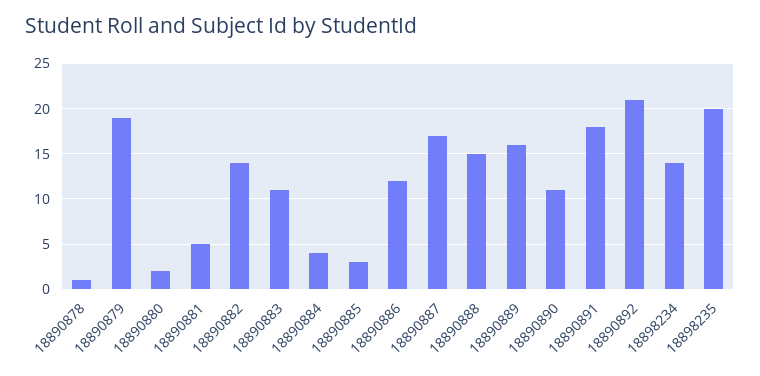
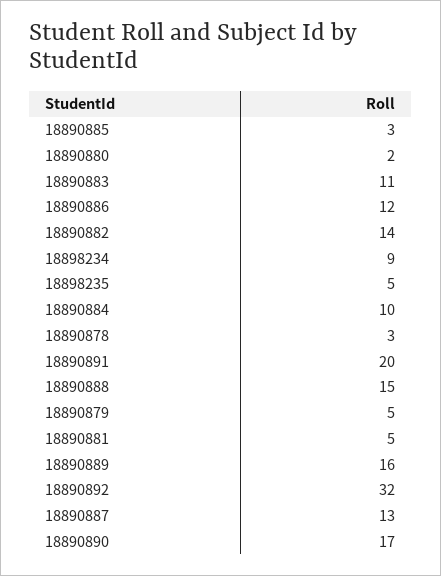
  {
-   "18890878": 1,
+   "18890878": 3,
-   "18890879": 19,
+   "18890879": 5,
    "18890880": 2,
    "18890881": 5,
    "18890882": 14,
    "18890883": 11,
-   "18890884": 4,
+   "18890884": 10,
    "18890885": 3,
    "18890886": 12,
-   "18890887": 17,
+   "18890887": 13,
    "18890888": 15,
    "18890889": 16,
-   "18890890": 11,
+   "18890890": 17,
-   "18890891": 18,
+   "18890891": 20,
-   "18890892": 21,
+   "18890892": 32,
-   "18898234": 14,
+   "18898234": 9,
-   "18898235": 20
+   "18898235": 5
  }

